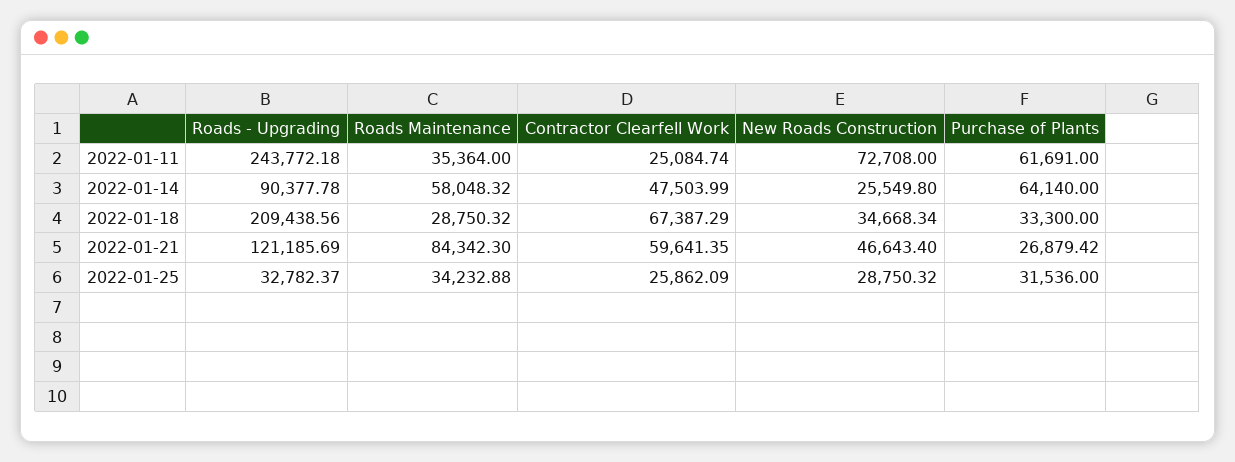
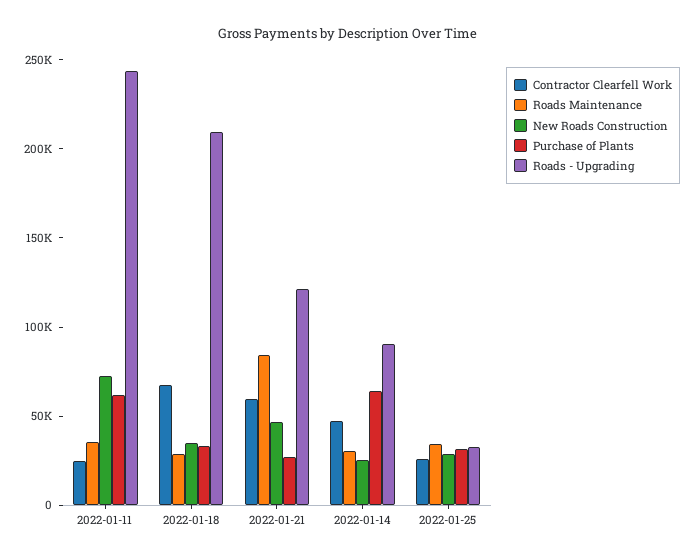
  {
    "Roads - Upgrading": {
      "2022-01-11": 243772.18,
      "2022-01-14": 90377.78,
      "2022-01-18": 209438.56,
      "2022-01-21": 121185.69,
      "2022-01-25": 32782.37
    },
    "Roads Maintenance": {
      "2022-01-11": 35364,
-     "2022-01-14": 58048.32,
+     "2022-01-14": 30000,
      "2022-01-18": 28750.32,
      "2022-01-21": 84342.3,
      "2022-01-25": 34232.88
    },
    "Contractor Clearfell Work": {
      "2022-01-11": 25084.74,
      "2022-01-14": 47503.99,
      "2022-01-18": 67387.29,
      "2022-01-21": 59641.35,
      "2022-01-25": 25862.09
    },
    "New Roads Construction": {
      "2022-01-11": 72708,
      "2022-01-14": 25549.8,
      "2022-01-18": 34668.34,
      "2022-01-21": 46643.4,
      "2022-01-25": 28750.32
    },
    "Purchase of Plants": {
      "2022-01-11": 61691,
      "2022-01-14": 64140,
      "2022-01-18": 33300,
      "2022-01-21": 26879.42,
      "2022-01-25": 31536
    }
  }

